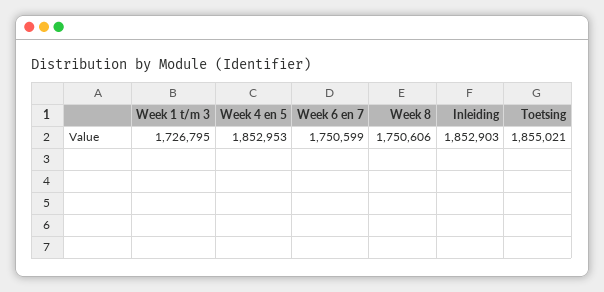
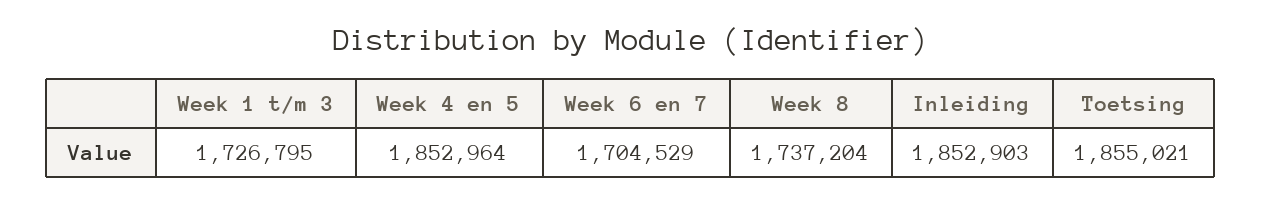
  {
    "Week 1 t/m 3": 1726795,
-   "Week 4 en 5": 1852953,
+   "Week 4 en 5": 1852964,
-   "Week 6 en 7": 1750599,
+   "Week 6 en 7": 1704529,
-   "Week 8": 1750606,
+   "Week 8": 1737204,
    "Inleiding": 1852903,
    "Toetsing": 1855021
  }

